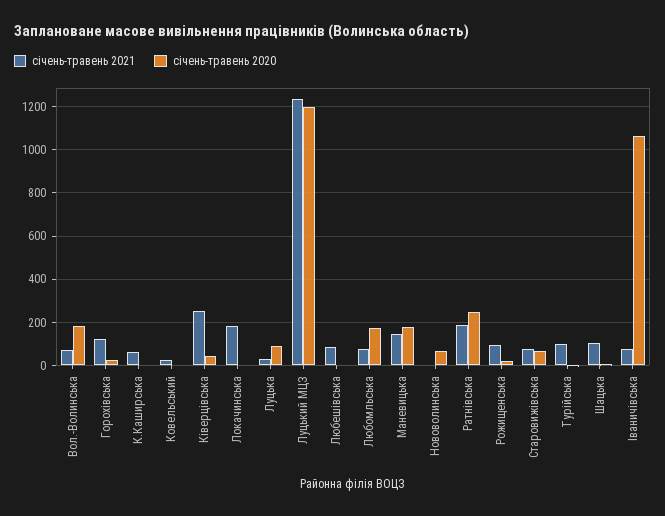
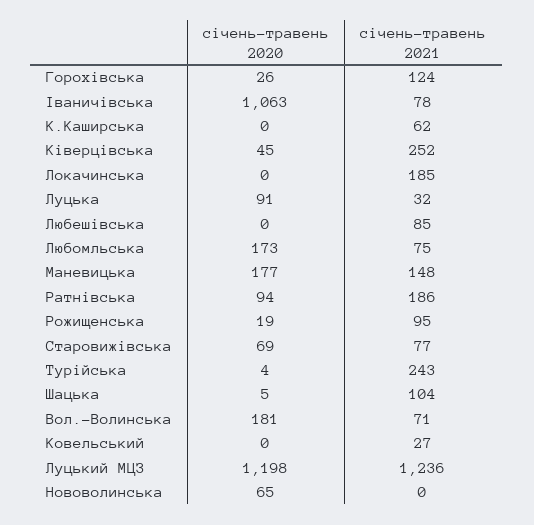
  {
    "січень-травень 2021": {
      "Вол.-Волинська": 71,
      "Горохівська": 124,
      "К.Каширська": 62,
      "Ковельський": 27,
      "Ківерцівська": 252,
      "Локачинська": 185,
      "Луцька": 32,
      "Луцький МЦЗ": 1236,
      "Любешівська": 85,
      "Любомльська": 75,
      "Маневицька": 148,
      "Нововолинська": 0,
      "Ратнівська": 186,
      "Рожищенська": 95,
      "Старовижівська": 77,
-     "Турійська": 100,
+     "Турійська": 243,
      "Шацька": 104,
      "Іваничівська": 78
    },
    "січень-травень 2020": {
      "Вол.-Волинська": 181,
      "Горохівська": 26,
      "К.Каширська": 0,
      "Ковельський": 0,
      "Ківерцівська": 45,
      "Локачинська": 0,
      "Луцька": 91,
      "Луцький МЦЗ": 1198,
      "Любешівська": 0,
      "Любомльська": 173,
      "Маневицька": 177,
      "Нововолинська": 65,
-     "Ратнівська": 250,
+     "Ратнівська": 94,
      "Рожищенська": 19,
      "Старовижівська": 69,
      "Турійська": 4,
      "Шацька": 5,
      "Іваничівська": 1063
    }
  }

